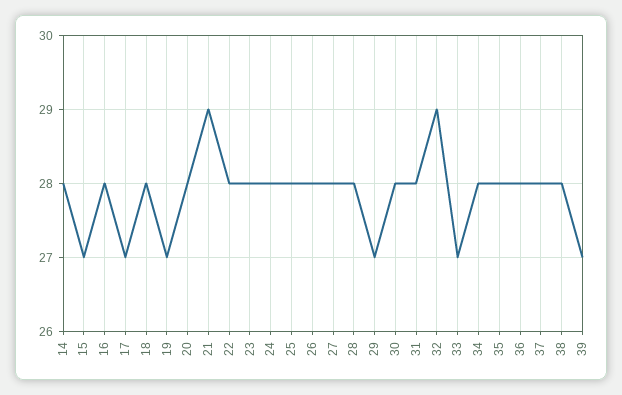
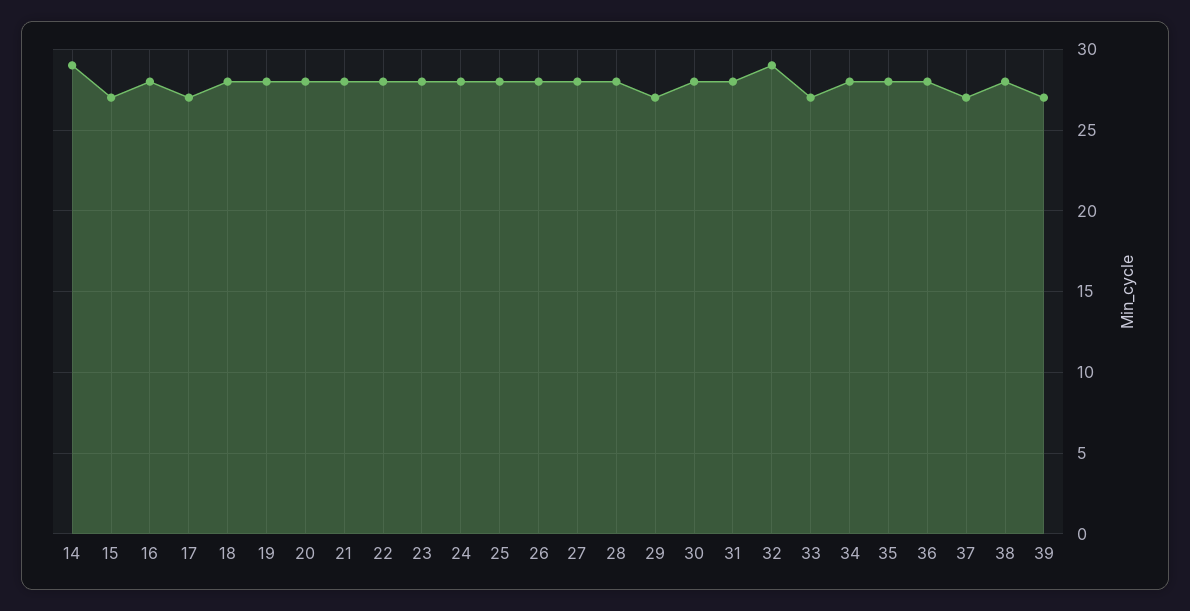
  {
-   "14": 28,
+   "14": 29,
    "15": 27,
    "16": 28,
    "17": 27,
    "18": 28,
-   "19": 27,
+   "19": 28,
    "20": 28,
-   "21": 29,
+   "21": 28,
    "22": 28,
    "23": 28,
    "24": 28,
    "25": 28,
    "26": 28,
    "27": 28,
    "28": 28,
    "29": 27,
    "30": 28,
    "31": 28,
    "32": 29,
    "33": 27,
    "34": 28,
    "35": 28,
    "36": 28,
-   "37": 28,
+   "37": 27,
    "38": 28,
    "39": 27
  }

